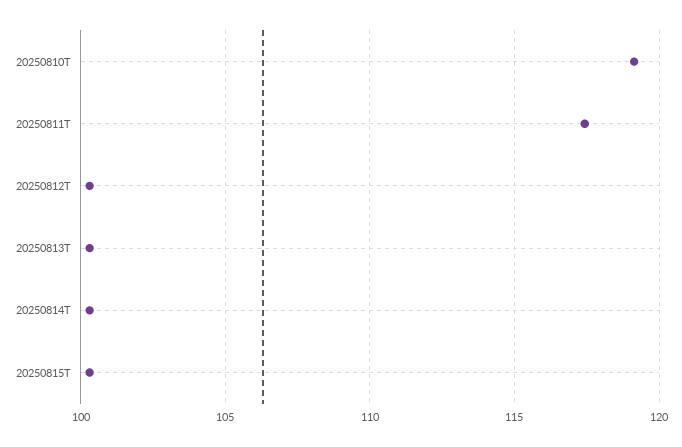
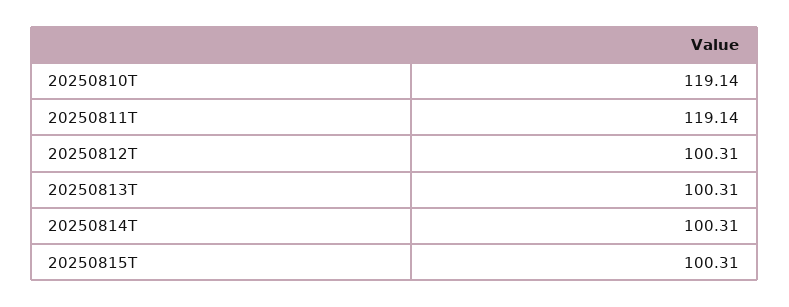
  {
    "20250810T": 119.14,
-   "20250811T": 117.5,
+   "20250811T": 119.14,
    "20250812T": 100.31,
    "20250813T": 100.31,
    "20250814T": 100.31,
    "20250815T": 100.31
  }

